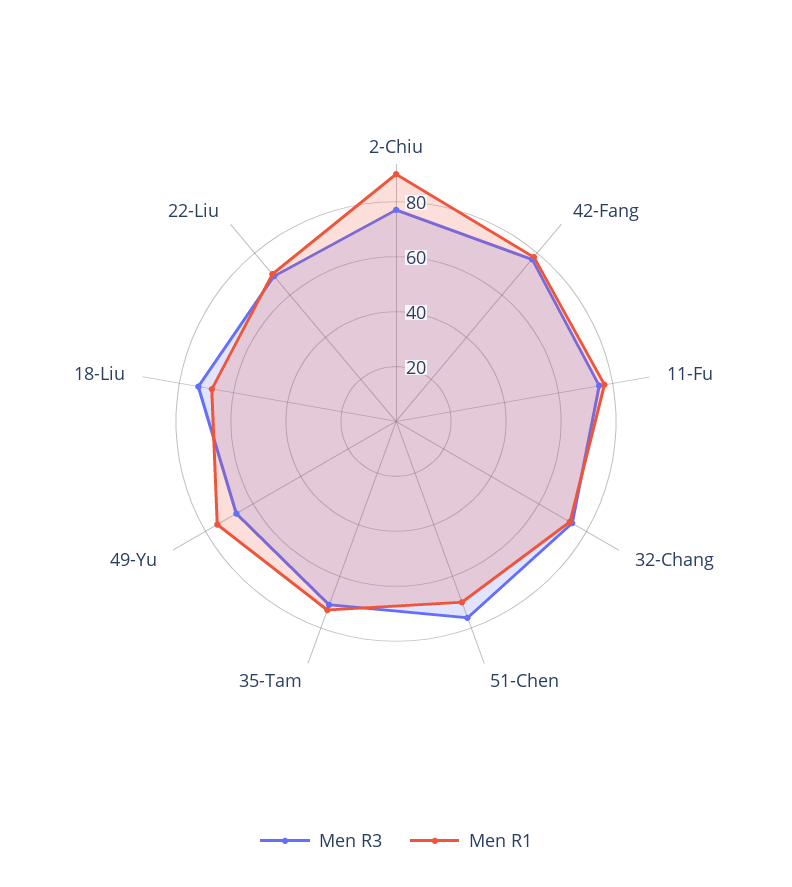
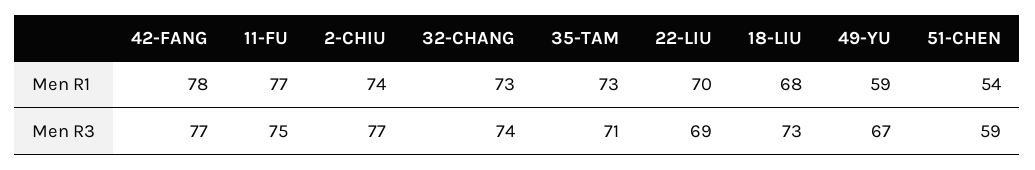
  {
    "Men R3": {
      "2-Chiu": 77,
      "42-Fang": 77,
      "11-Fu": 75,
      "32-Chang": 74,
-     "51-Chen": 75,
+     "51-Chen": 59,
      "35-Tam": 71,
      "49-Yu": 67,
      "18-Liu": 73,
      "22-Liu": 69
    },
    "Men R1": {
-     "2-Chiu": 90,
+     "2-Chiu": 74,
      "42-Fang": 78,
      "11-Fu": 77,
      "32-Chang": 73,
-     "51-Chen": 70,
+     "51-Chen": 54,
      "35-Tam": 73,
-     "49-Yu": 75,
+     "49-Yu": 59,
      "18-Liu": 68,
      "22-Liu": 70
    }
  }

